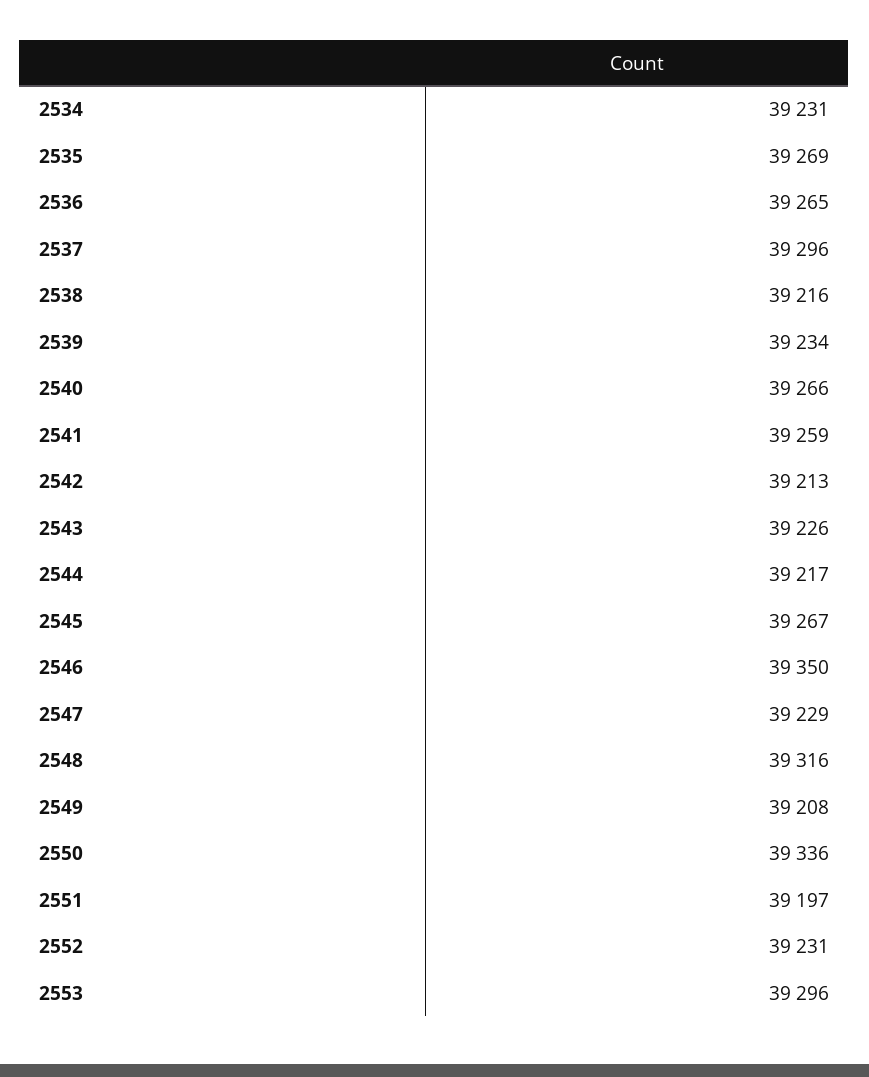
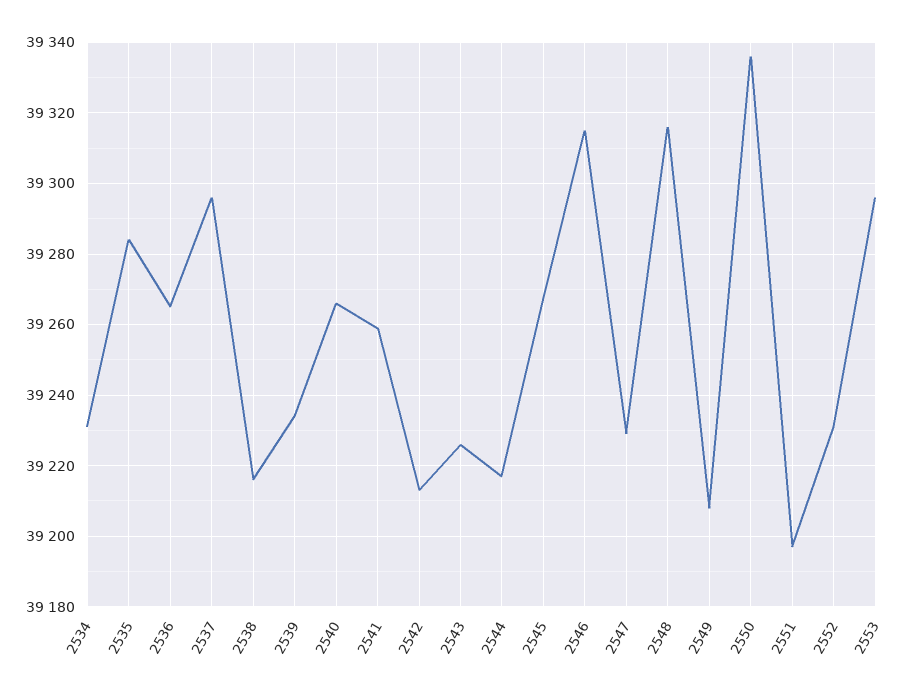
  {
    "2534": 39231,
-   "2535": 39269,
+   "2535": 39285,
    "2536": 39265,
    "2537": 39296,
    "2538": 39216,
    "2539": 39234,
    "2540": 39266,
    "2541": 39259,
    "2542": 39213,
    "2543": 39226,
    "2544": 39217,
    "2545": 39267,
-   "2546": 39350,
+   "2546": 39315,
    "2547": 39229,
    "2548": 39316,
    "2549": 39208,
    "2550": 39336,
    "2551": 39197,
    "2552": 39231,
    "2553": 39296
  }

